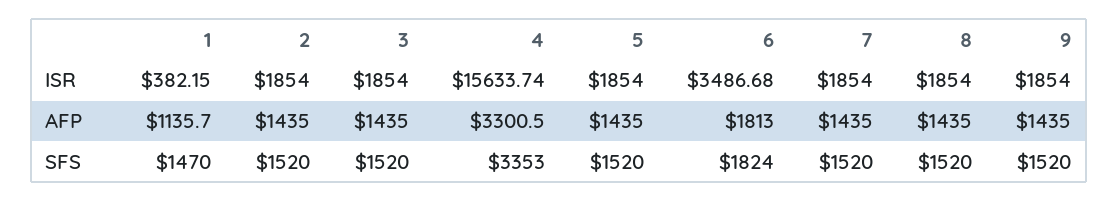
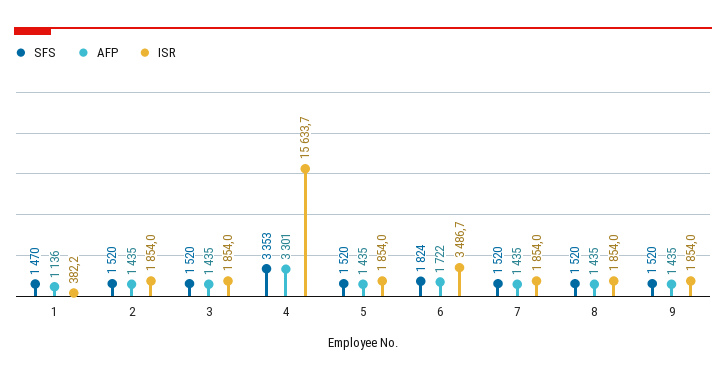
  {
    "ISR": {
      "1": 382.15,
      "2": 1854,
      "3": 1854,
      "4": 15633.74,
      "5": 1854,
      "6": 3486.68,
      "7": 1854,
      "8": 1854,
      "9": 1854
    },
    "AFP": {
      "1": 1135.7,
      "2": 1435,
      "3": 1435,
      "4": 3300.5,
      "5": 1435,
-     "6": 1813,
+     "6": 1722,
      "7": 1435,
      "8": 1435,
      "9": 1435
    },
    "SFS": {
      "1": 1470,
      "2": 1520,
      "3": 1520,
      "4": 3353,
      "5": 1520,
      "6": 1824,
      "7": 1520,
      "8": 1520,
      "9": 1520
    }
  }

